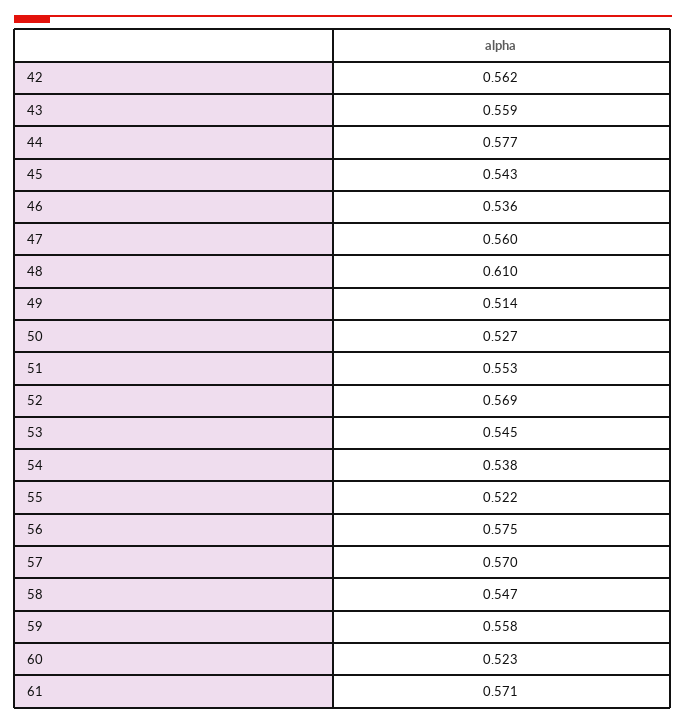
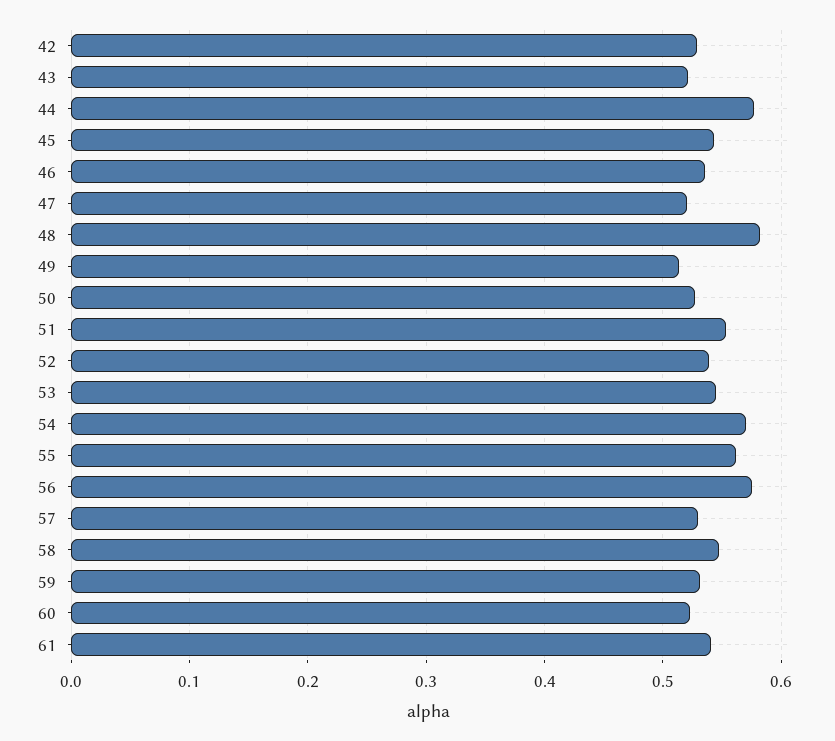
  {
-   "42": 0.562,
+   "42": 0.53,
-   "43": 0.559,
+   "43": 0.52,
    "44": 0.577,
    "45": 0.543,
    "46": 0.536,
-   "47": 0.56,
+   "47": 0.52,
-   "48": 0.61,
+   "48": 0.58,
    "49": 0.514,
    "50": 0.527,
    "51": 0.553,
-   "52": 0.569,
+   "52": 0.54,
    "53": 0.545,
-   "54": 0.538,
+   "54": 0.57,
-   "55": 0.522,
+   "55": 0.56,
    "56": 0.575,
-   "57": 0.57,
+   "57": 0.53,
    "58": 0.547,
-   "59": 0.558,
+   "59": 0.53,
    "60": 0.523,
-   "61": 0.571
+   "61": 0.54
  }

